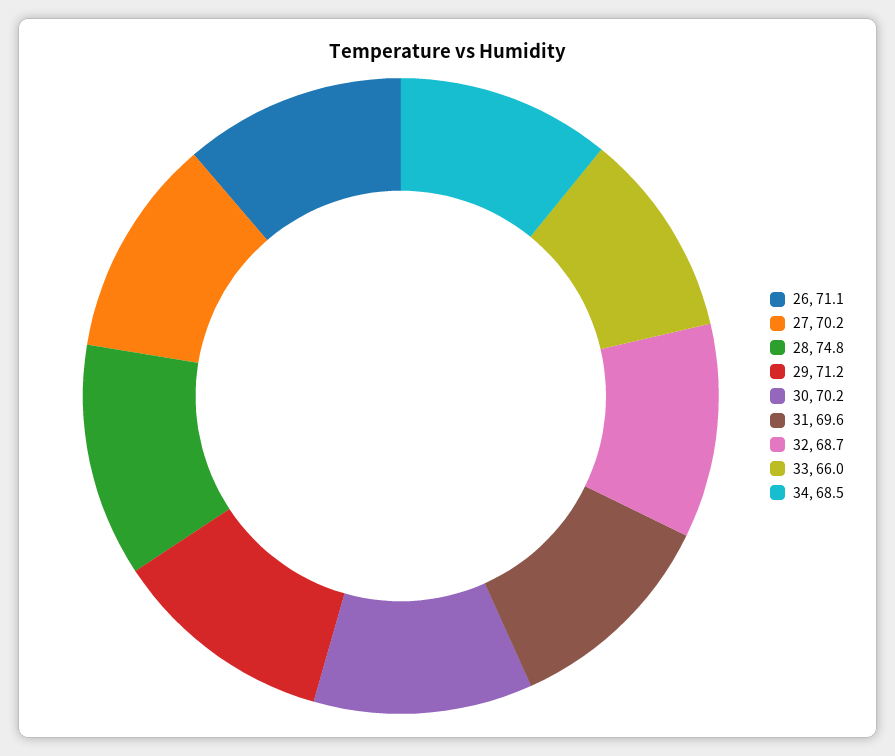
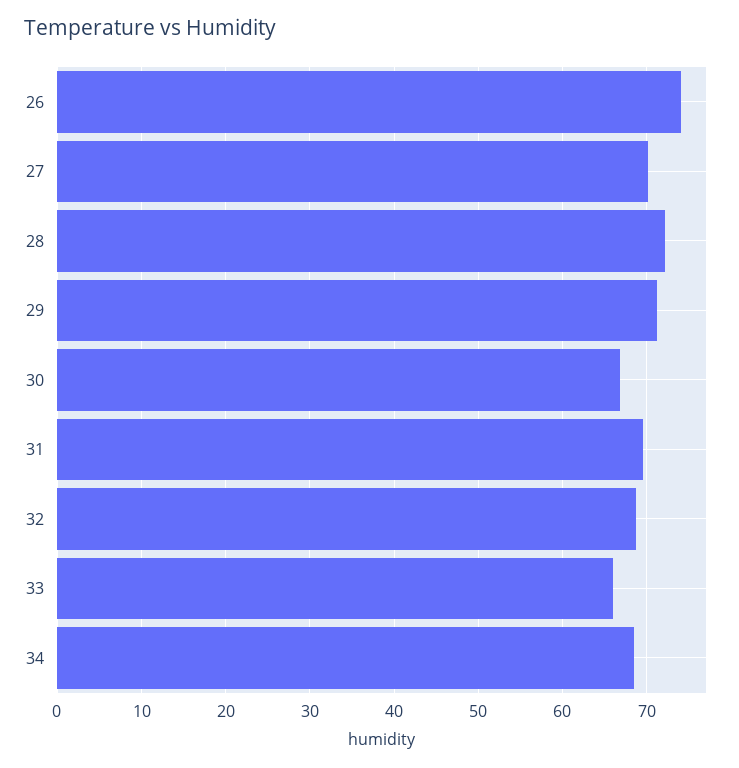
  {
-   "26": 71.1,
+   "26": 74,
    "27": 70.2,
-   "28": 74.8,
+   "28": 72,
    "29": 71.2,
-   "30": 70.2,
+   "30": 67,
    "31": 69.6,
    "32": 68.7,
    "33": 66,
    "34": 68.5
  }

